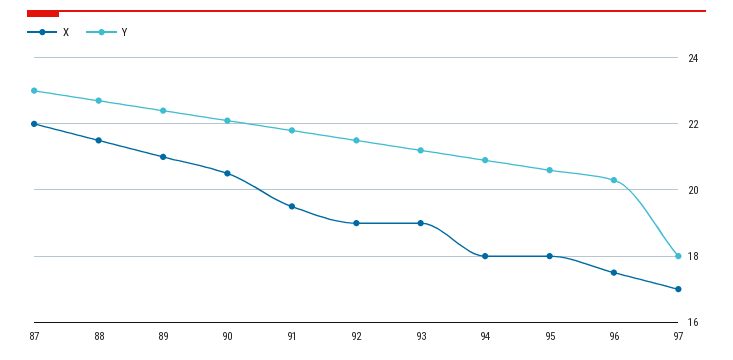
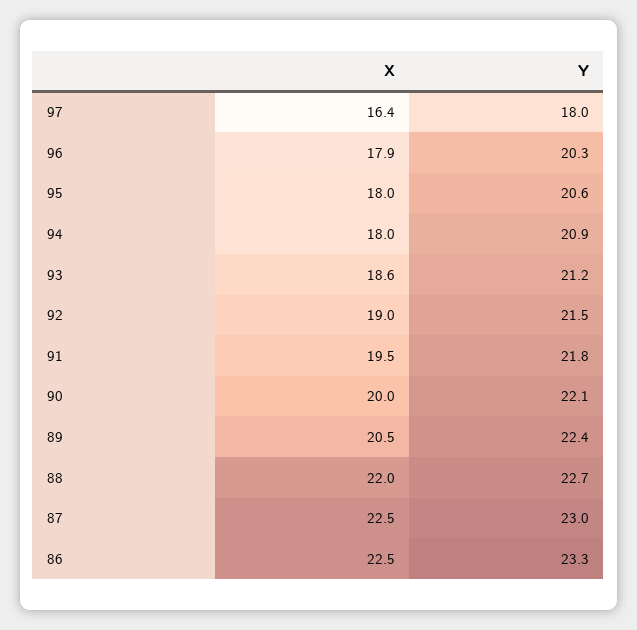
  {
    "X": {
-     "87": 22,
+     "87": 22.5,
-     "88": 21.5,
+     "88": 22,
-     "89": 21,
+     "89": 20.5,
-     "90": 20.5,
+     "90": 20,
      "91": 19.5,
      "92": 19,
-     "93": 19,
+     "93": 18.6,
      "94": 18,
      "95": 18,
-     "96": 17.5,
+     "96": 17.9,
-     "97": 17
+     "97": 16.4,
+     "86": 22.5
    },
    "Y": {
      "87": 23,
      "88": 22.7,
      "89": 22.4,
      "90": 22.1,
      "91": 21.8,
      "92": 21.5,
      "93": 21.2,
      "94": 20.9,
      "95": 20.6,
      "96": 20.3,
-     "97": 18
+     "97": 18,
+     "86": 23.3
    }
  }

